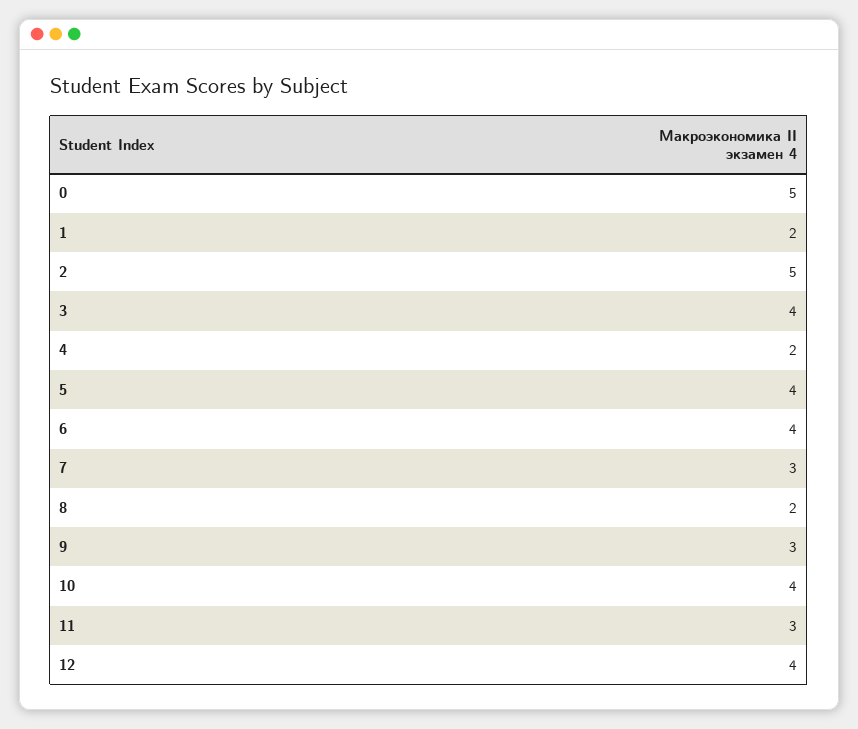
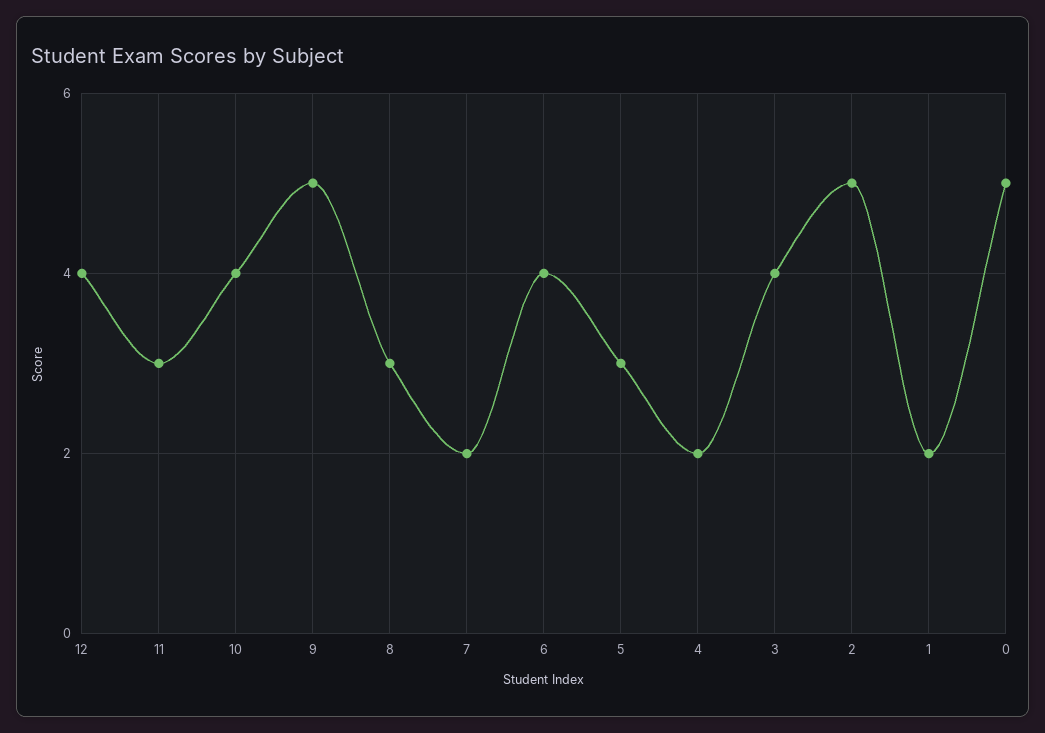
  {
    "0": 5,
    "1": 2,
    "2": 5,
    "3": 4,
    "4": 2,
-   "5": 4,
+   "5": 3,
    "6": 4,
-   "7": 3,
+   "7": 2,
-   "8": 2,
+   "8": 3,
-   "9": 3,
+   "9": 5,
    "10": 4,
    "11": 3,
    "12": 4
  }

